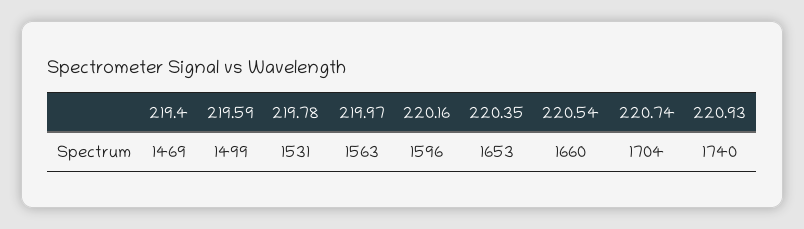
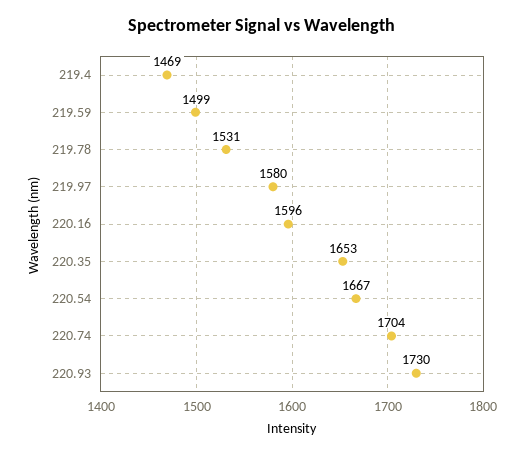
  {
    "219.4": 1469,
    "219.59": 1499,
    "219.78": 1531,
-   "219.97": 1563,
+   "219.97": 1580,
    "220.16": 1596,
    "220.35": 1653,
-   "220.54": 1660,
+   "220.54": 1667,
    "220.74": 1704,
-   "220.93": 1740
+   "220.93": 1730
  }

